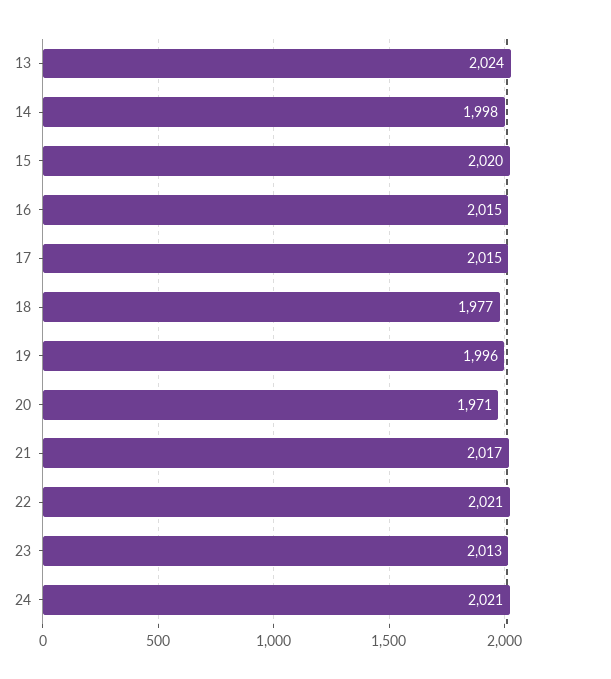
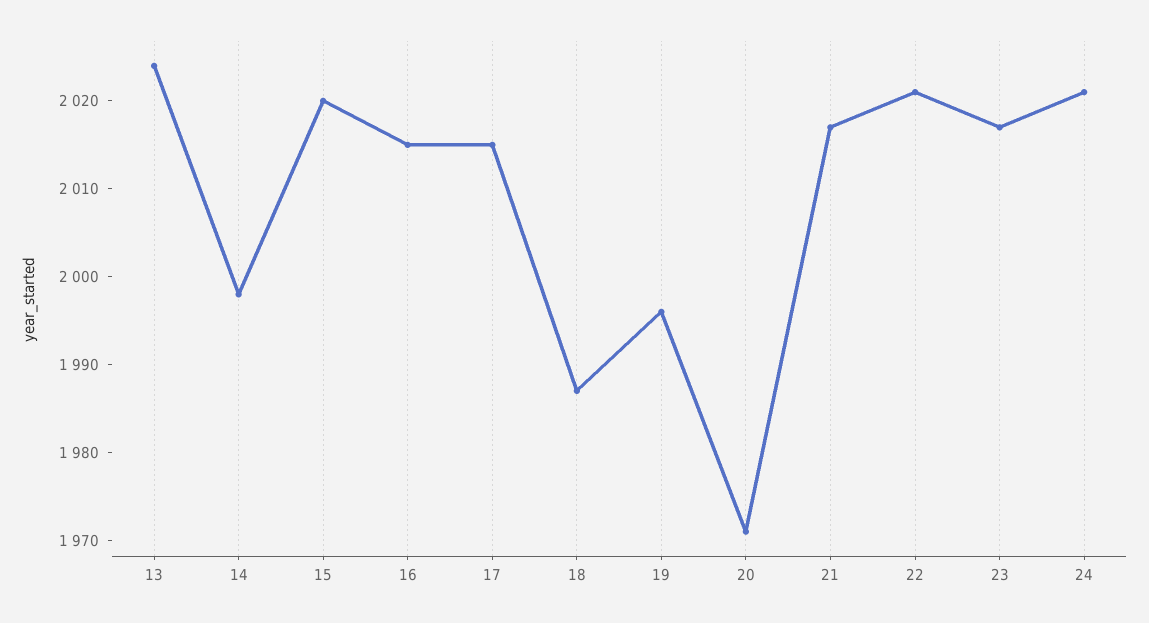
  {
    "13": 2024,
    "14": 1998,
    "15": 2020,
    "16": 2015,
    "17": 2015,
-   "18": 1977,
+   "18": 1987,
    "19": 1996,
    "20": 1971,
    "21": 2017,
    "22": 2021,
-   "23": 2013,
+   "23": 2017,
    "24": 2021
  }

